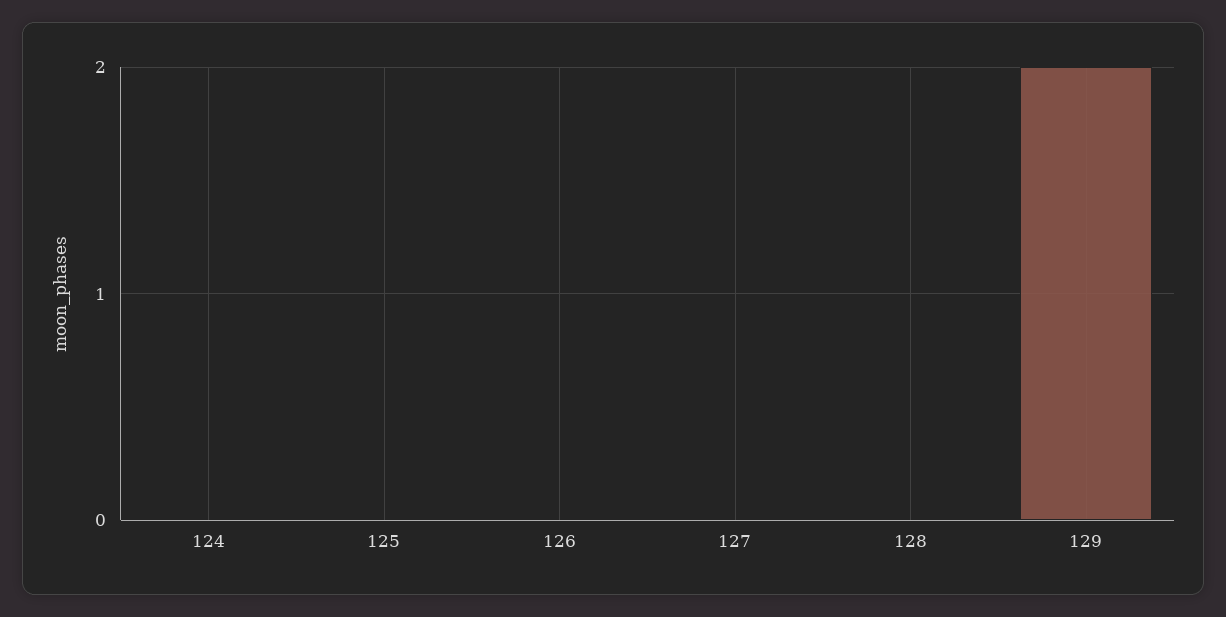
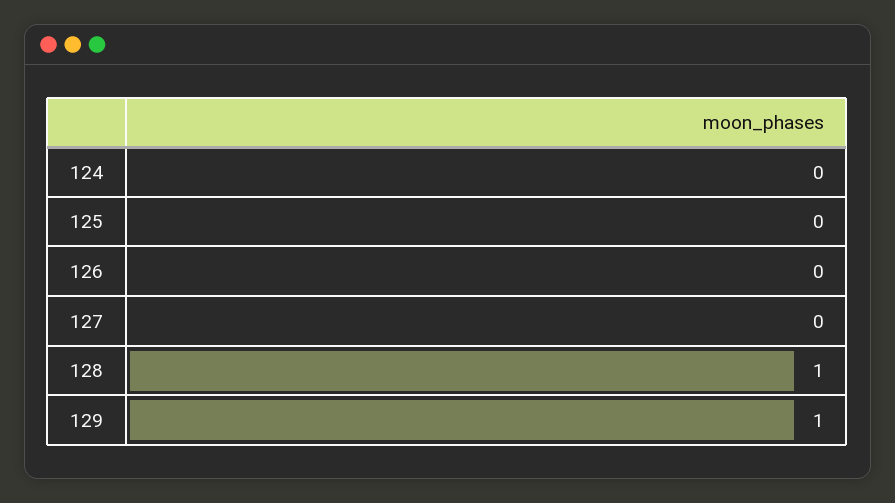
  {
    "124": 0,
    "125": 0,
    "126": 0,
    "127": 0,
-   "128": 0,
+   "128": 1,
-   "129": 2
+   "129": 1
  }

